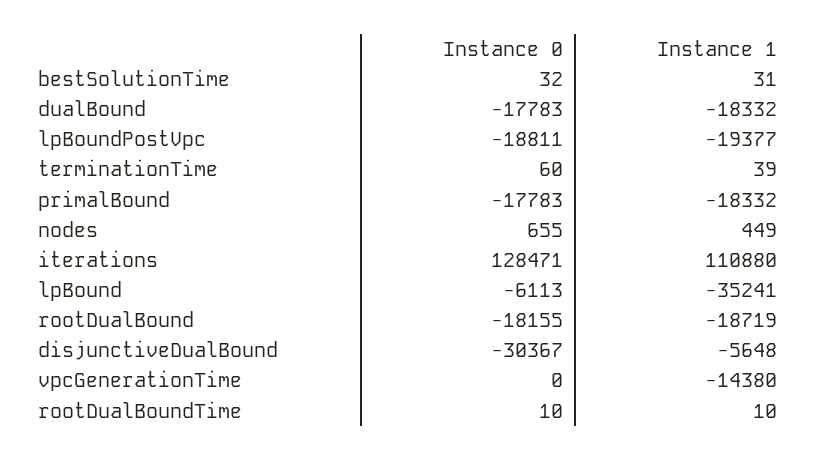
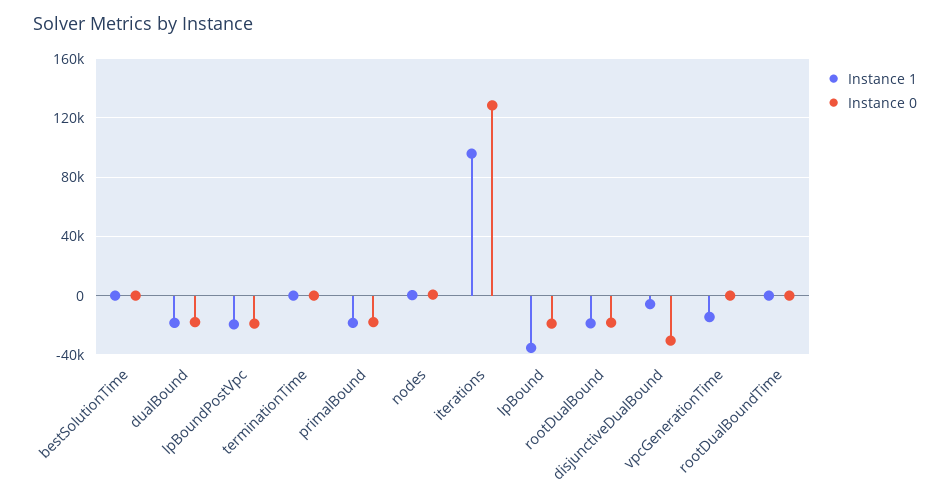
  {
    "Instance 0": {
      "bestSolutionTime": 32,
      "dualBound": -17783,
      "lpBoundPostVpc": -18811,
      "terminationTime": 60,
      "primalBound": -17783,
      "nodes": 655,
      "iterations": 128471,
-     "lpBound": -6113,
+     "lpBound": -20000,
      "rootDualBound": -18155,
      "disjunctiveDualBound": -30367,
      "vpcGenerationTime": 0,
      "rootDualBoundTime": 10
    },
    "Instance 1": {
      "bestSolutionTime": 31,
      "dualBound": -18332,
      "lpBoundPostVpc": -19377,
      "terminationTime": 39,
      "primalBound": -18332,
      "nodes": 449,
-     "iterations": 110880,
+     "iterations": 95000,
      "lpBound": -35241,
      "rootDualBound": -18719,
      "disjunctiveDualBound": -5648,
      "vpcGenerationTime": -14380,
      "rootDualBoundTime": 10
    }
  }

